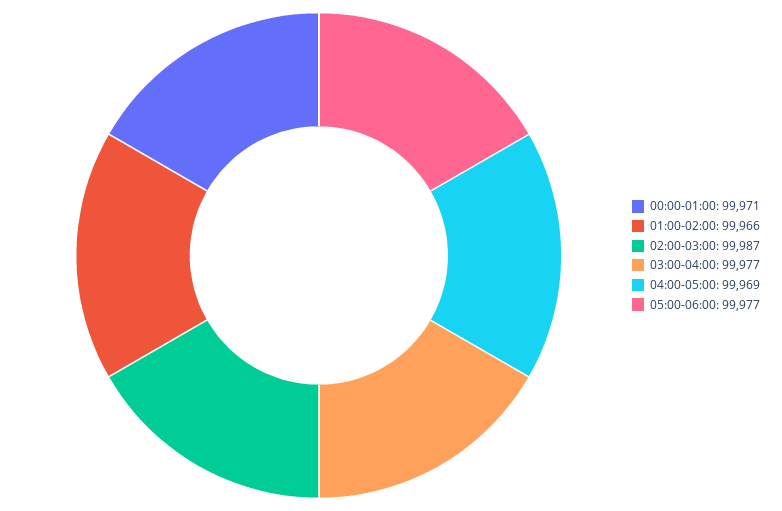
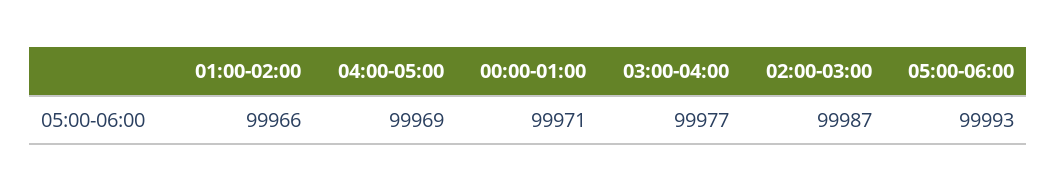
  {
    "00:00-01:00": 99971,
    "01:00-02:00": 99966,
    "02:00-03:00": 99987,
    "03:00-04:00": 99977,
    "04:00-05:00": 99969,
-   "05:00-06:00": 99977
+   "05:00-06:00": 99993
  }

